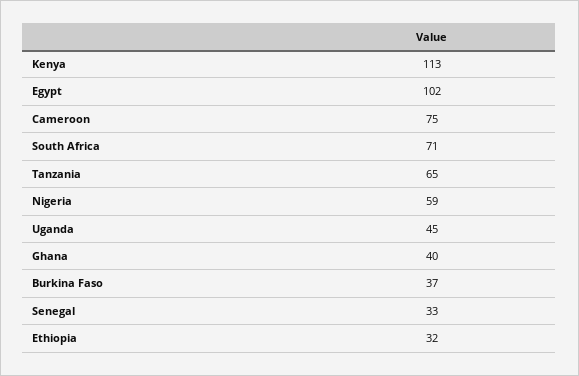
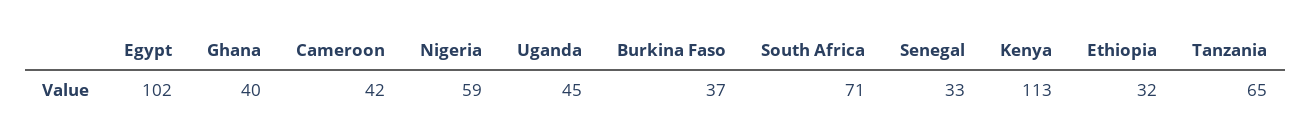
  {
    "Kenya": 113,
    "Egypt": 102,
-   "Cameroon": 75,
+   "Cameroon": 42,
    "South Africa": 71,
    "Tanzania": 65,
    "Nigeria": 59,
    "Uganda": 45,
    "Ghana": 40,
    "Burkina Faso": 37,
    "Senegal": 33,
    "Ethiopia": 32
  }

